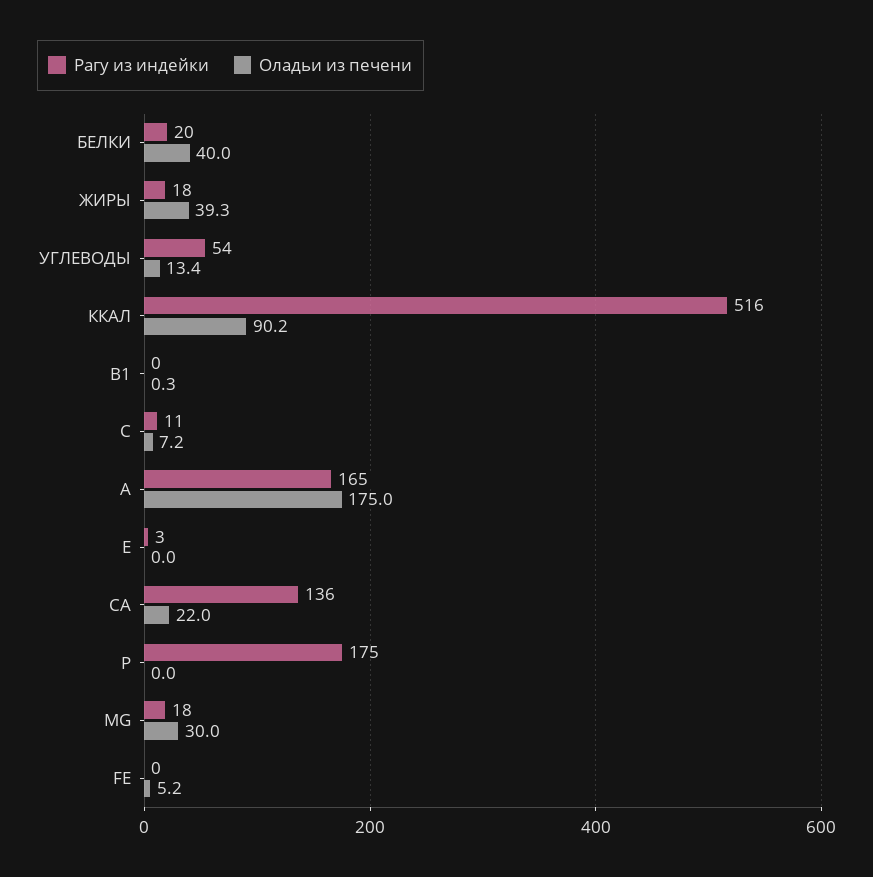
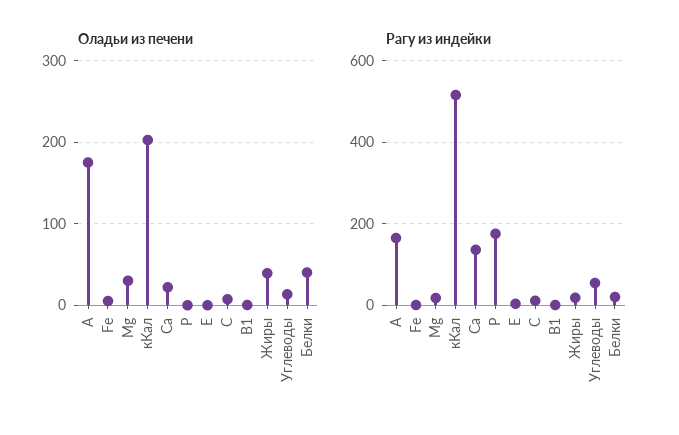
  {
    "Рагу из индейки": {
      "БЕЛКИ": 20,
      "ЖИРЫ": 18,
      "УГЛЕВОДЫ": 54,
      "ККАЛ": 516,
      "В1": 0,
      "С": 11,
      "А": 165,
      "Е": 3,
      "СА": 136,
      "Р": 175,
      "МG": 18,
      "FE": 0
    },
    "Оладьи из печени": {
      "БЕЛКИ": 40,
      "ЖИРЫ": 39.3,
      "УГЛЕВОДЫ": 13.4,
-     "ККАЛ": 90.2,
+     "ККАЛ": 200,
      "В1": 0.3,
      "С": 7.2,
      "А": 175,
      "Е": 0,
      "СА": 22,
      "Р": 0,
      "МG": 30,
      "FE": 5.2
    }
  }

